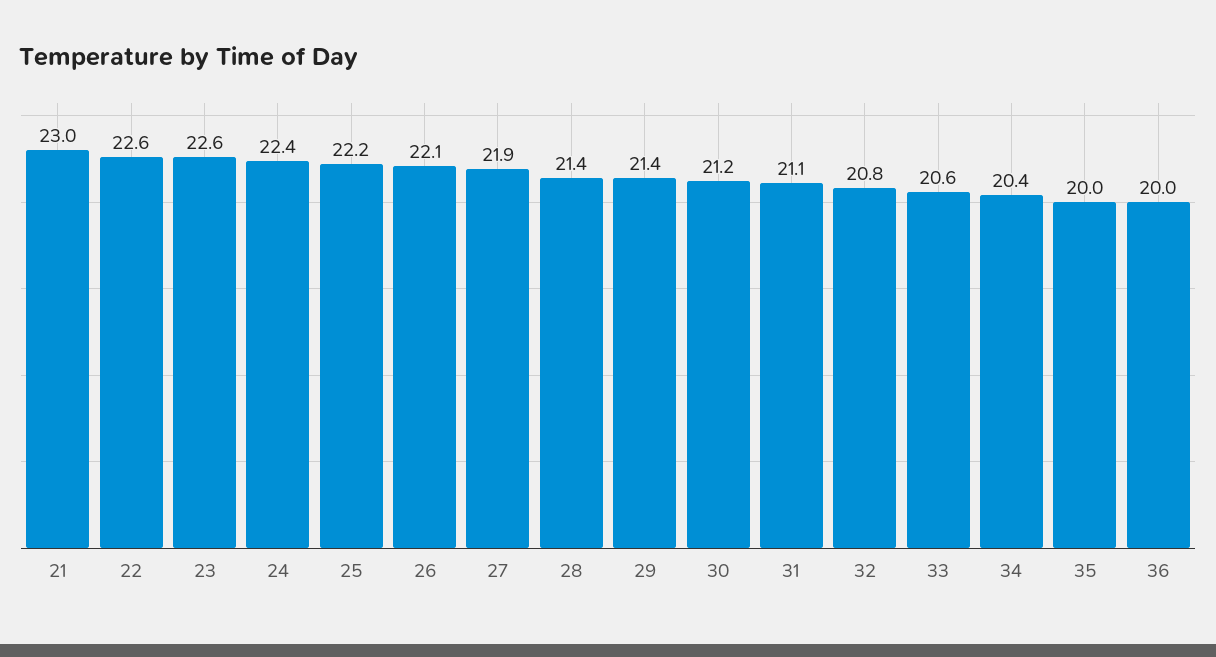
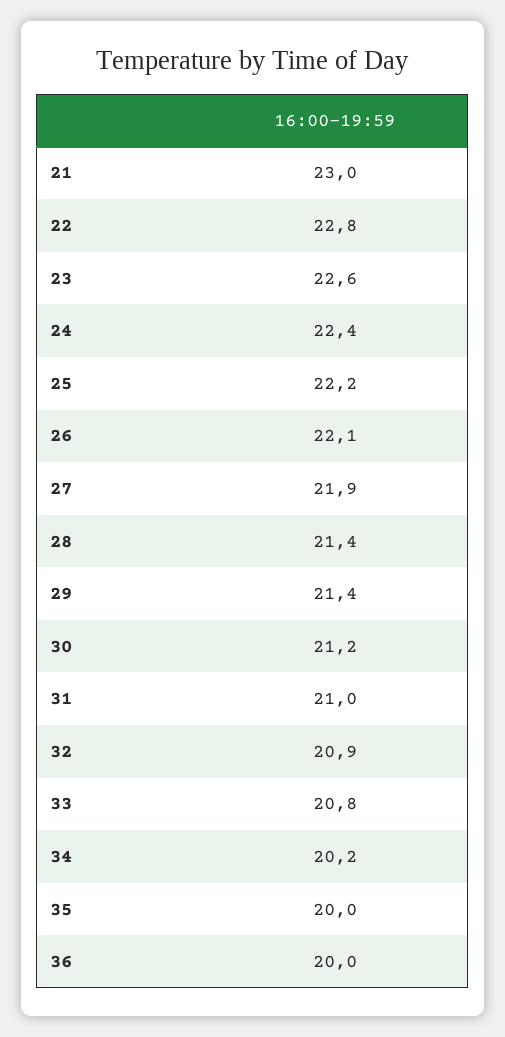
  {
    "21": 23,
-   "22": 22.6,
+   "22": 22.8,
    "23": 22.6,
    "24": 22.4,
    "25": 22.2,
    "26": 22.1,
    "27": 21.9,
    "28": 21.4,
    "29": 21.4,
    "30": 21.2,
-   "31": 21.1,
+   "31": 21,
-   "32": 20.8,
+   "32": 20.9,
-   "33": 20.6,
+   "33": 20.8,
-   "34": 20.4,
+   "34": 20.2,
    "35": 20,
    "36": 20
  }

